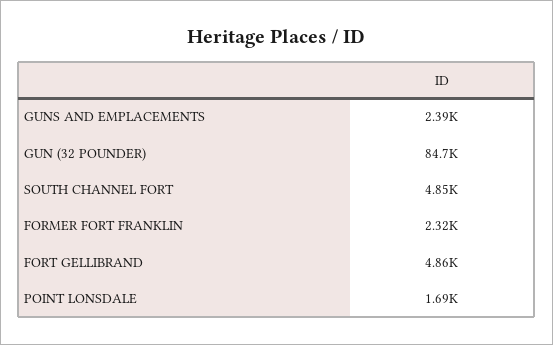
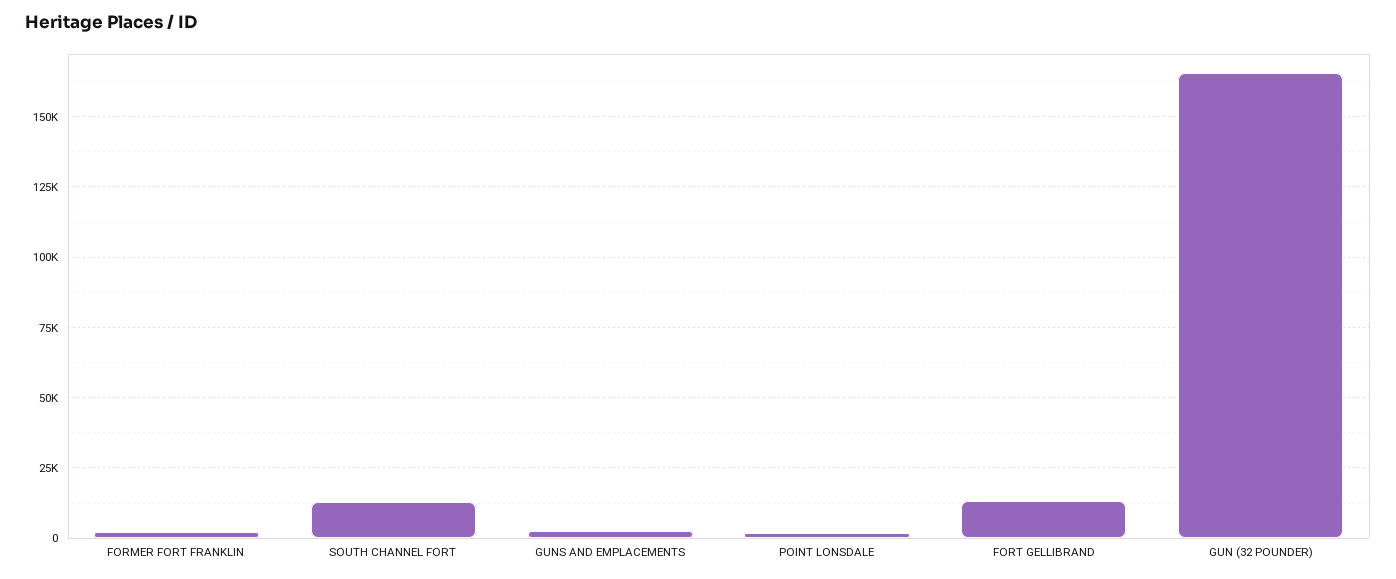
  {
    "GUNS AND EMPLACEMENTS": 2390,
-   "GUN (32 POUNDER)": 84700,
+   "GUN (32 POUNDER)": 165000,
-   "SOUTH CHANNEL FORT": 4850,
+   "SOUTH CHANNEL FORT": 12500,
    "FORMER FORT FRANKLIN": 2320,
-   "FORT GELLIBRAND": 4860,
+   "FORT GELLIBRAND": 12500,
    "POINT LONSDALE": 1690
  }

